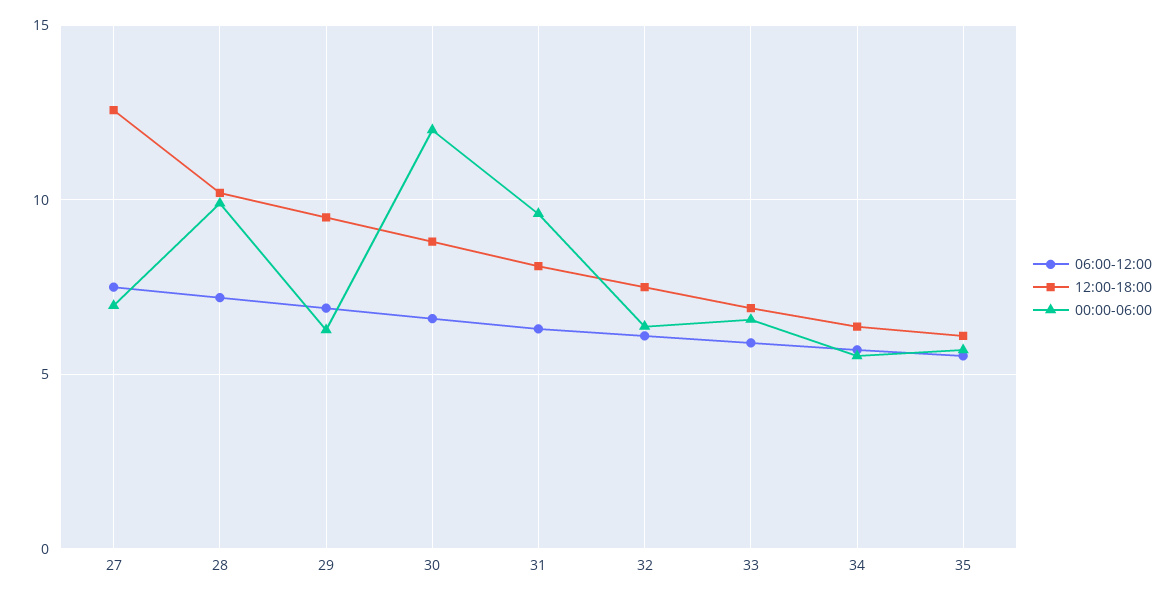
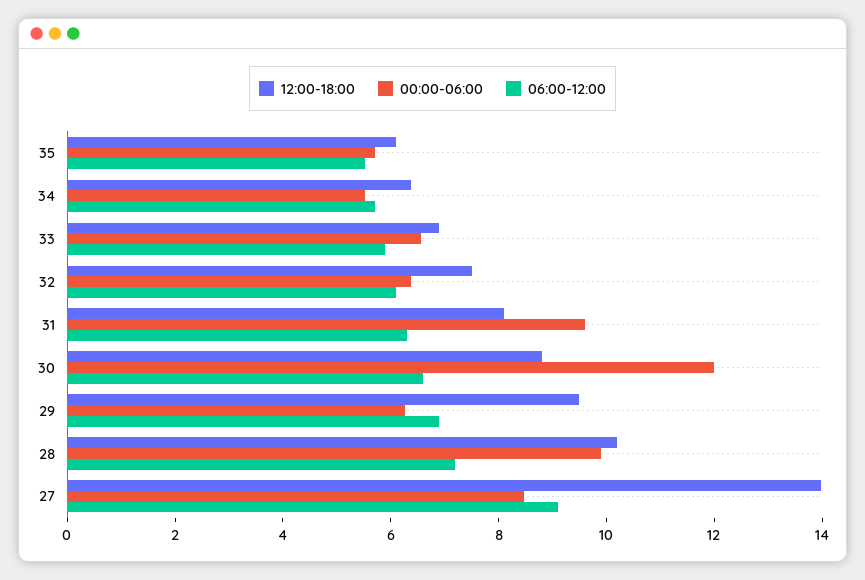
  {
    "06:00-12:00": {
-     "27": 7.5,
+     "27": 9,
      "28": 7,
      "29": 7,
      "30": 6.5,
      "31": 6.5,
      "32": 6,
      "33": 6,
      "34": 5.5,
      "35": 5.5
    },
    "12:00-18:00": {
-     "27": 12.5,
+     "27": 14,
      "28": 10,
      "29": 9.5,
      "30": 9,
      "31": 8,
      "32": 7.5,
      "33": 7,
      "34": 6.5,
      "35": 6
    },
    "00:00-06:00": {
-     "27": 7,
+     "27": 8.5,
      "28": 10,
      "29": 6.5,
      "30": 12,
      "31": 9.5,
      "32": 6.5,
      "33": 6.5,
      "34": 5.5,
      "35": 5.5
    }
  }

